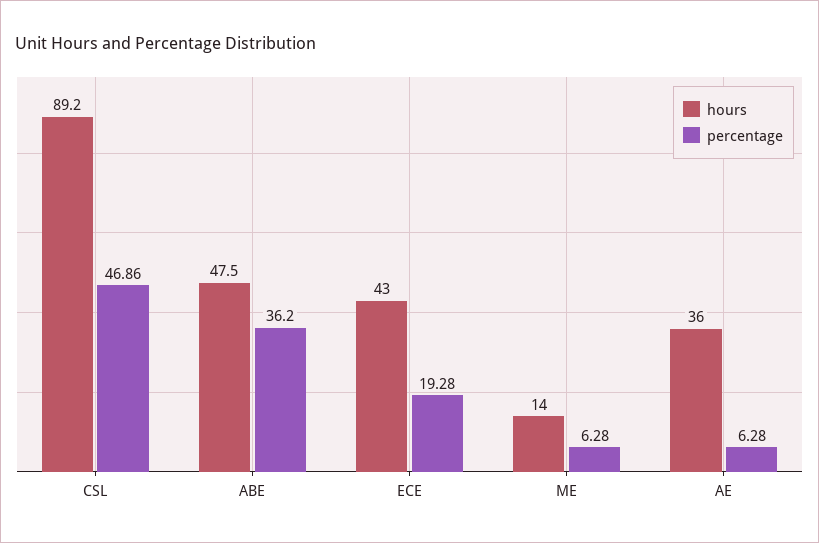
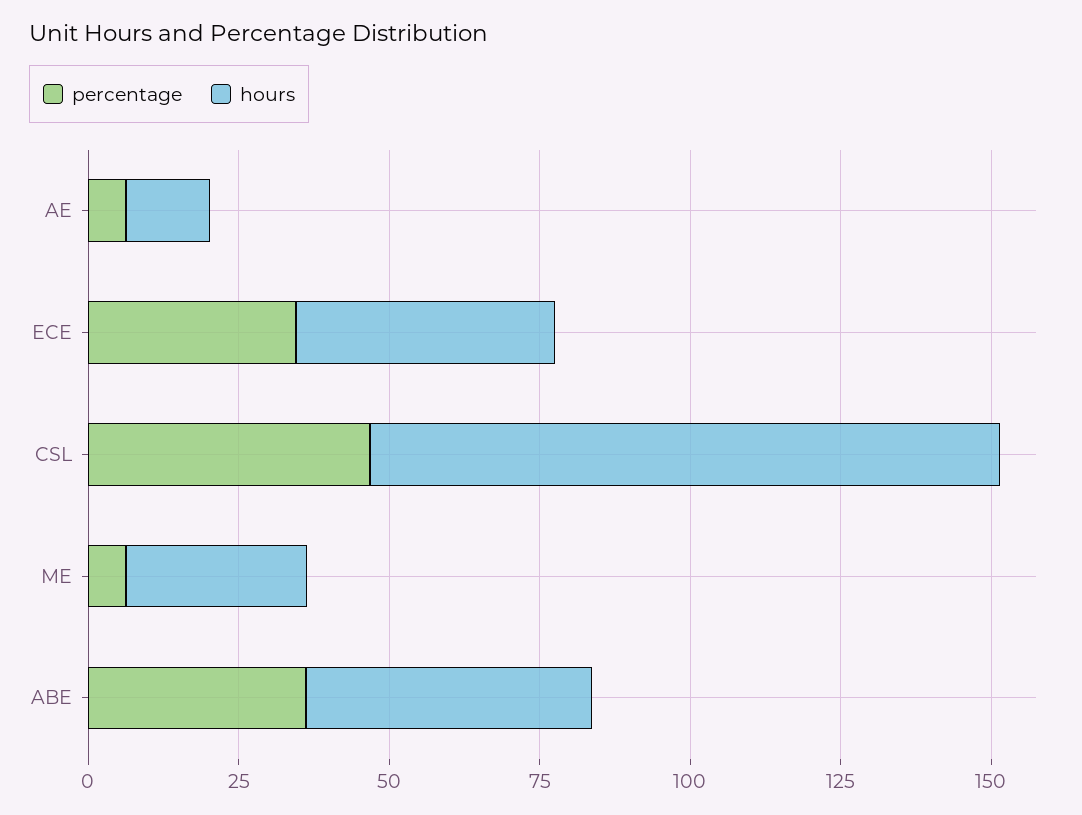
  {
    "hours": {
-     "CSL": 89.2,
+     "CSL": 105,
      "ABE": 47.5,
      "ECE": 43,
-     "ME": 14,
+     "ME": 30,
-     "AE": 36
+     "AE": 15
    },
    "percentage": {
      "CSL": 46.86,
      "ABE": 36.2,
-     "ECE": 19.28,
+     "ECE": 35,
      "ME": 6.28,
      "AE": 6.28
    }
  }

